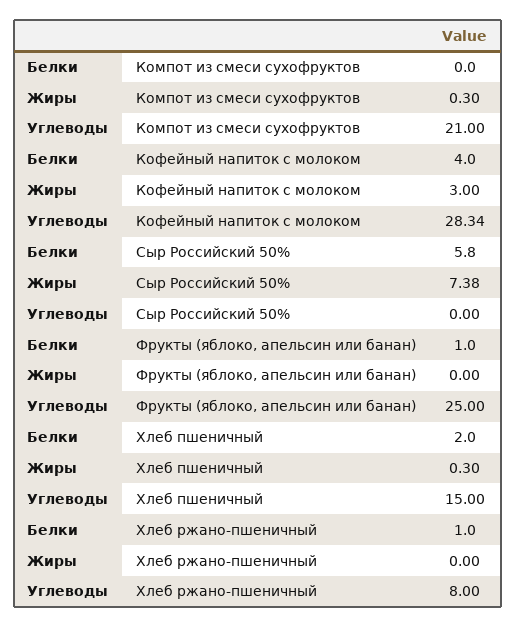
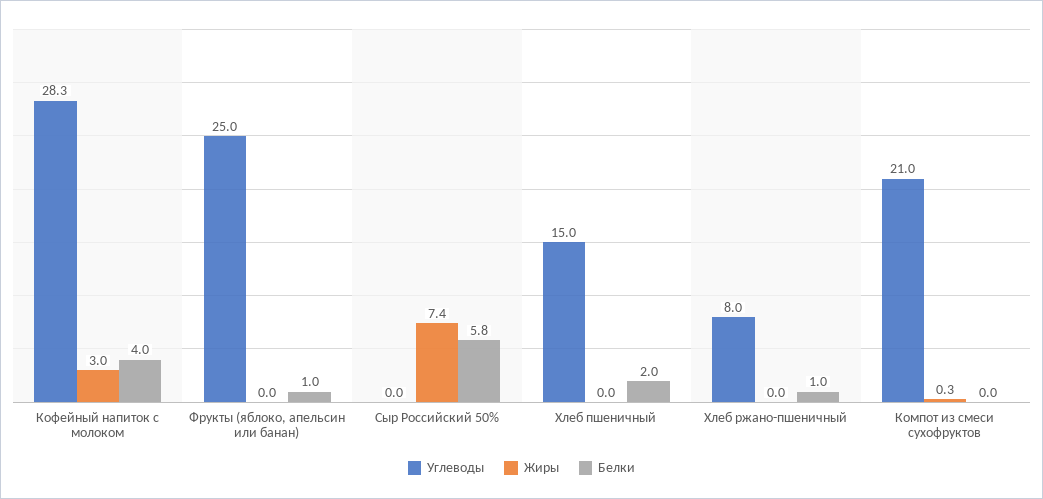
  {
    "Белки": {
      "Компот из смеси сухофруктов": 0,
      "Кофейный напиток с молоком": 4,
      "Сыр Российский 50%": 5.8,
      "Фрукты (яблоко, апельсин или банан)": 1,
      "Хлеб пшеничный": 2,
      "Хлеб ржано-пшеничный": 1
    },
    "Жиры": {
      "Компот из смеси сухофруктов": 0.3,
      "Кофейный напиток с молоком": 3,
      "Сыр Российский 50%": 7.38,
      "Фрукты (яблоко, апельсин или банан)": 0,
-     "Хлеб пшеничный": 0.3,
+     "Хлеб пшеничный": 0,
      "Хлеб ржано-пшеничный": 0
    },
    "Углеводы": {
      "Компот из смеси сухофруктов": 21,
      "Кофейный напиток с молоком": 28.34,
      "Сыр Российский 50%": 0,
      "Фрукты (яблоко, апельсин или банан)": 25,
      "Хлеб пшеничный": 15,
      "Хлеб ржано-пшеничный": 8
    }
  }

